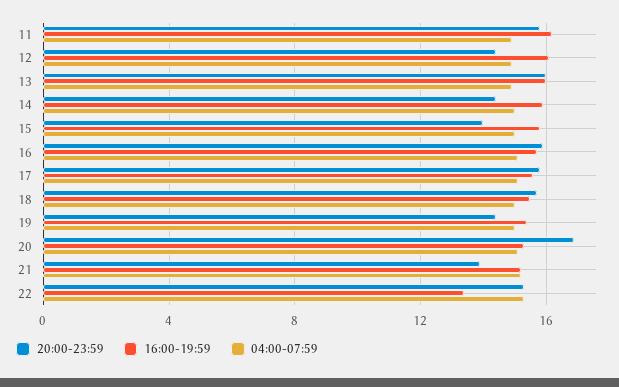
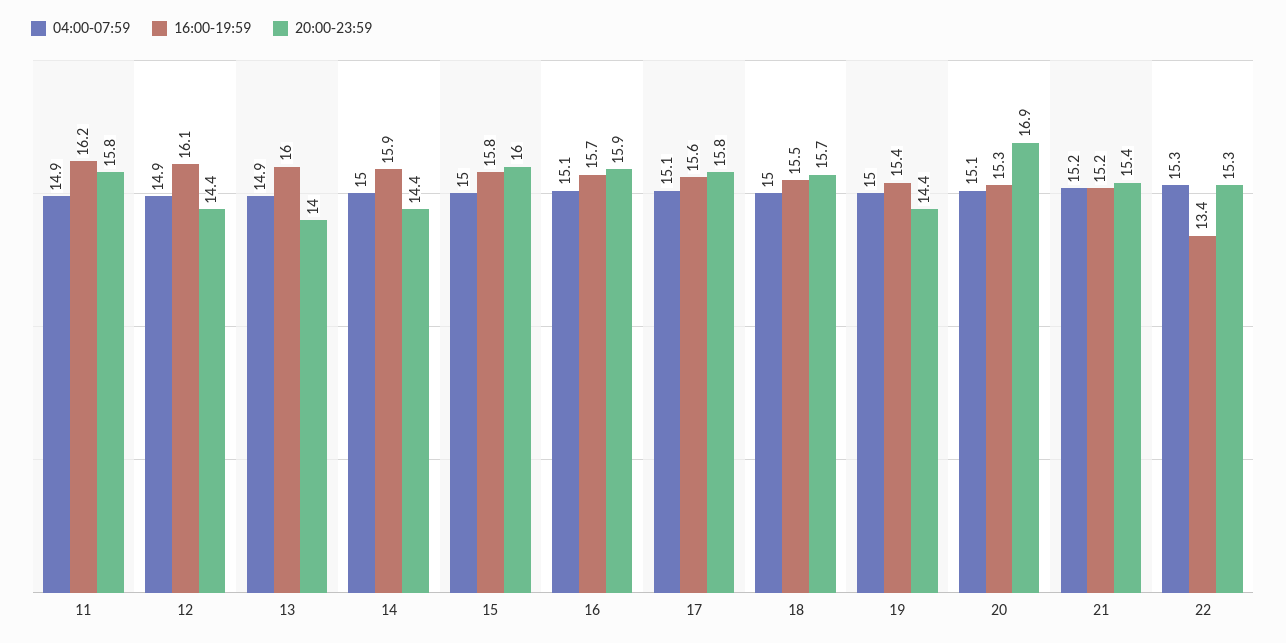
  {
    "20:00-23:59": {
      "11": 15.8,
      "12": 14.4,
-     "13": 16,
+     "13": 14,
      "14": 14.4,
-     "15": 14,
+     "15": 16,
      "16": 15.9,
      "17": 15.8,
      "18": 15.7,
      "19": 14.4,
      "20": 16.9,
-     "21": 14,
+     "21": 15.4,
      "22": 15.3
    },
    "16:00-19:59": {
      "11": 16.2,
      "12": 16.1,
      "13": 16,
      "14": 15.9,
      "15": 15.8,
      "16": 15.7,
      "17": 15.6,
      "18": 15.5,
      "19": 15.4,
      "20": 15.3,
      "21": 15.2,
      "22": 13.4
    },
    "04:00-07:59": {
      "11": 14.9,
      "12": 14.9,
      "13": 14.9,
      "14": 15,
      "15": 15,
      "16": 15.1,
      "17": 15.1,
      "18": 15,
      "19": 15,
      "20": 15.1,
      "21": 15.2,
      "22": 15.3
    }
  }

